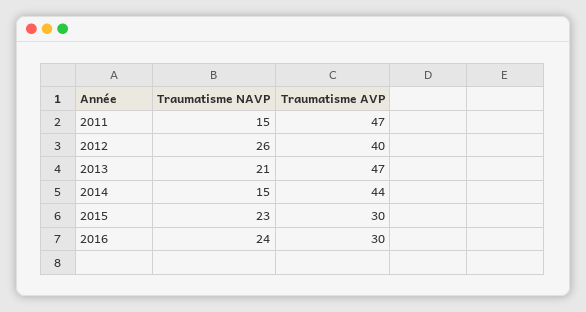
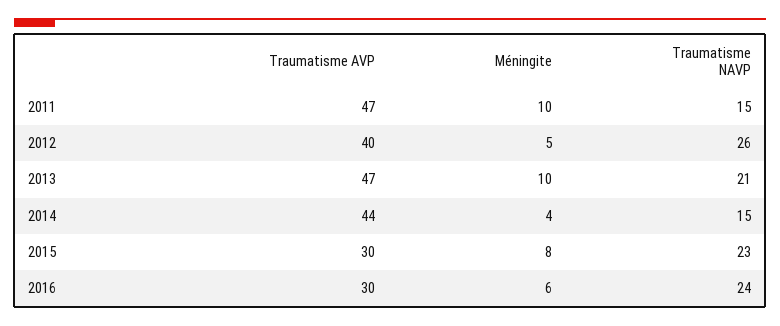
  {
    "Traumatisme NAVP": {
      "2011": 15,
      "2012": 26,
      "2013": 21,
      "2014": 15,
      "2015": 23,
      "2016": 24
    },
    "Traumatisme AVP": {
      "2011": 47,
      "2012": 40,
      "2013": 47,
      "2014": 44,
      "2015": 30,
      "2016": 30
-   }
+   },
+   "Méningite": {
+     "2011": 10,
+     "2012": 5,
+     "2013": 10,
+     "2014": 4,
+     "2015": 8,
+     "2016": 6
+   }
  }

